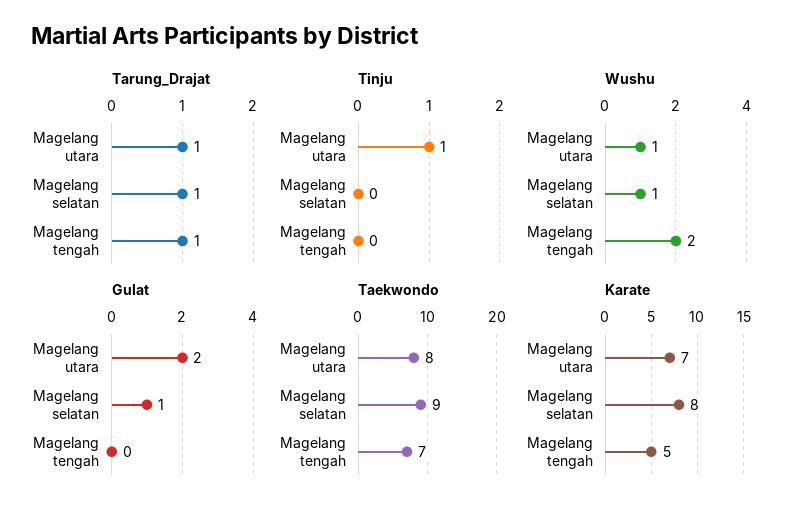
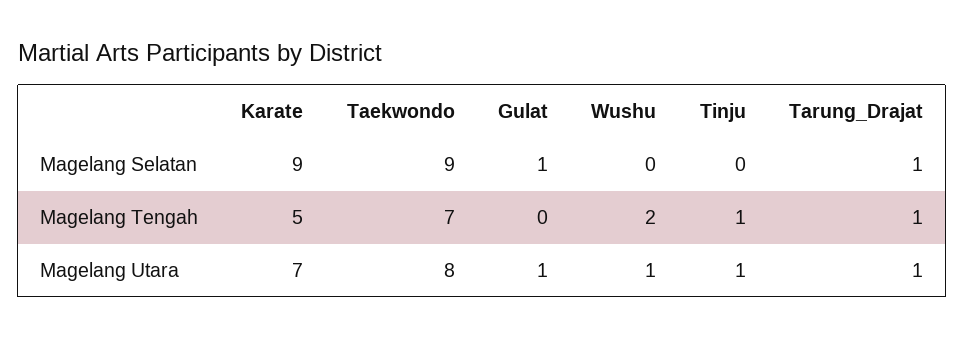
  {
    "Tarung_Drajat": {
      "Magelang utara": 1,
      "Magelang selatan": 1,
      "Magelang tengah": 1
    },
    "Tinju": {
      "Magelang utara": 1,
      "Magelang selatan": 0,
-     "Magelang tengah": 0
+     "Magelang tengah": 1
    },
    "Wushu": {
      "Magelang utara": 1,
-     "Magelang selatan": 1,
+     "Magelang selatan": 0,
      "Magelang tengah": 2
    },
    "Gulat": {
-     "Magelang utara": 2,
+     "Magelang utara": 1,
      "Magelang selatan": 1,
      "Magelang tengah": 0
    },
    "Taekwondo": {
      "Magelang utara": 8,
      "Magelang selatan": 9,
      "Magelang tengah": 7
    },
    "Karate": {
      "Magelang utara": 7,
-     "Magelang selatan": 8,
+     "Magelang selatan": 9,
      "Magelang tengah": 5
    }
  }

